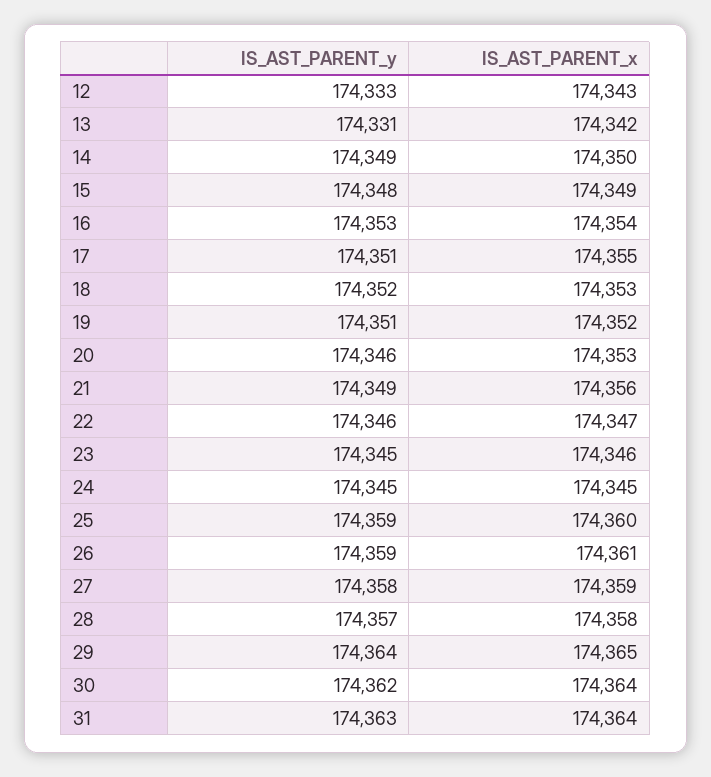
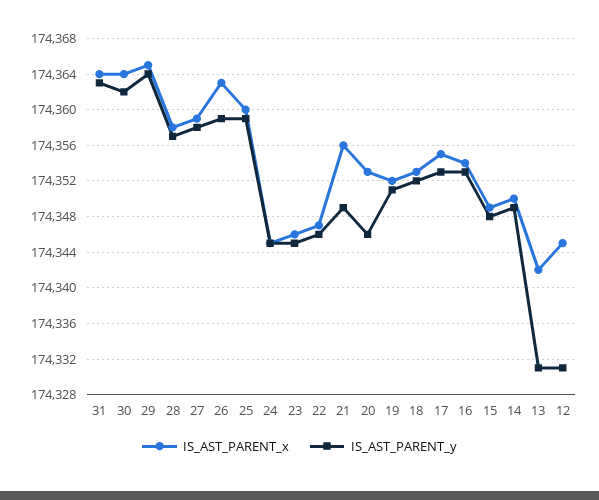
  {
    "IS_AST_PARENT_y": {
-     "12": 174333,
+     "12": 174331,
      "13": 174331,
      "14": 174349,
      "15": 174348,
      "16": 174353,
-     "17": 174351,
+     "17": 174353,
      "18": 174352,
      "19": 174351,
      "20": 174346,
      "21": 174349,
      "22": 174346,
      "23": 174345,
      "24": 174345,
      "25": 174359,
      "26": 174359,
      "27": 174358,
      "28": 174357,
      "29": 174364,
      "30": 174362,
      "31": 174363
    },
    "IS_AST_PARENT_x": {
-     "12": 174343,
+     "12": 174345,
      "13": 174342,
      "14": 174350,
      "15": 174349,
      "16": 174354,
      "17": 174355,
      "18": 174353,
      "19": 174352,
      "20": 174353,
      "21": 174356,
      "22": 174347,
      "23": 174346,
      "24": 174345,
      "25": 174360,
-     "26": 174361,
+     "26": 174363,
      "27": 174359,
      "28": 174358,
      "29": 174365,
      "30": 174364,
      "31": 174364
    }
  }

